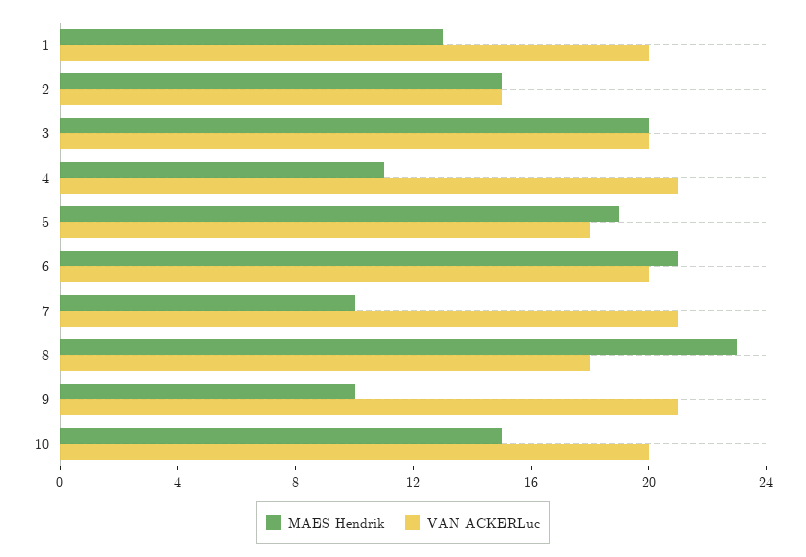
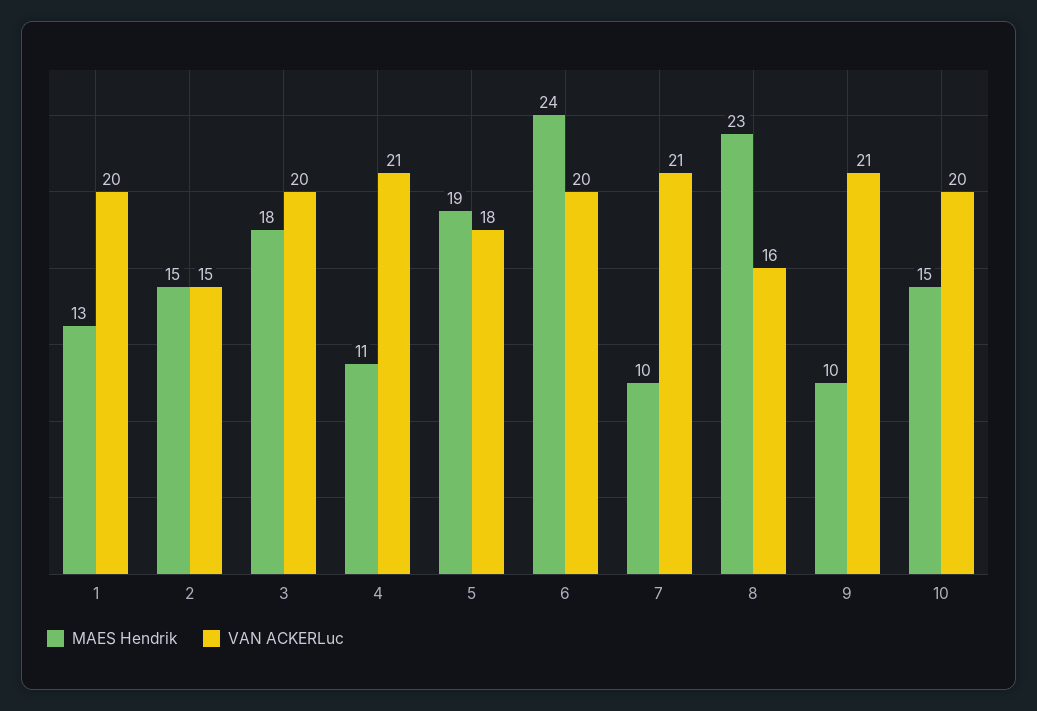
  {
    "MAES Hendrik": {
      "1": 13,
      "2": 15,
-     "3": 20,
+     "3": 18,
      "4": 11,
      "5": 19,
-     "6": 21,
+     "6": 24,
      "7": 10,
      "8": 23,
      "9": 10,
      "10": 15
    },
    "VAN ACKERLuc": {
      "1": 20,
      "2": 15,
      "3": 20,
      "4": 21,
      "5": 18,
      "6": 20,
      "7": 21,
-     "8": 18,
+     "8": 16,
      "9": 21,
      "10": 20
    }
  }

